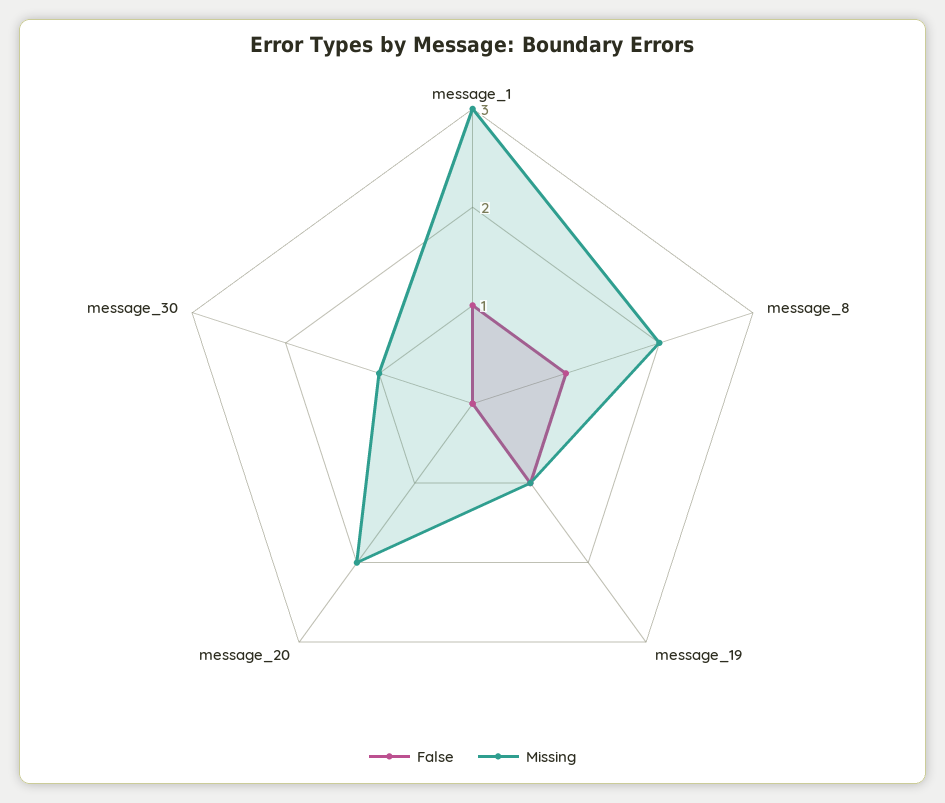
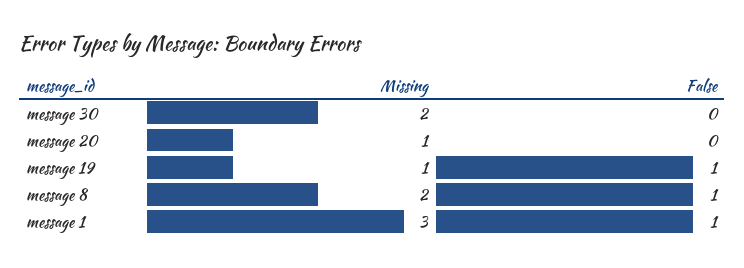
  {
    "False": {
      "message_1": 1,
      "message_8": 1,
      "message_19": 1,
      "message_20": 0,
      "message_30": 0
    },
    "Missing": {
      "message_1": 3,
      "message_8": 2,
      "message_19": 1,
-     "message_20": 2,
+     "message_20": 1,
-     "message_30": 1
+     "message_30": 2
    }
  }

